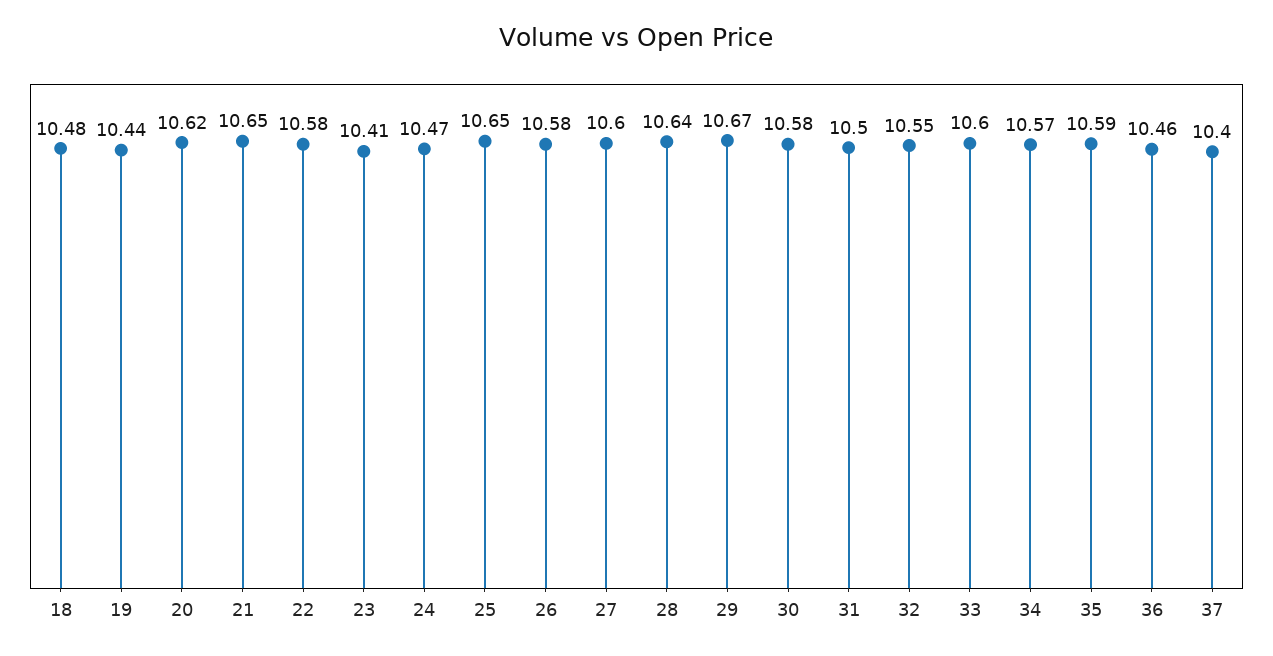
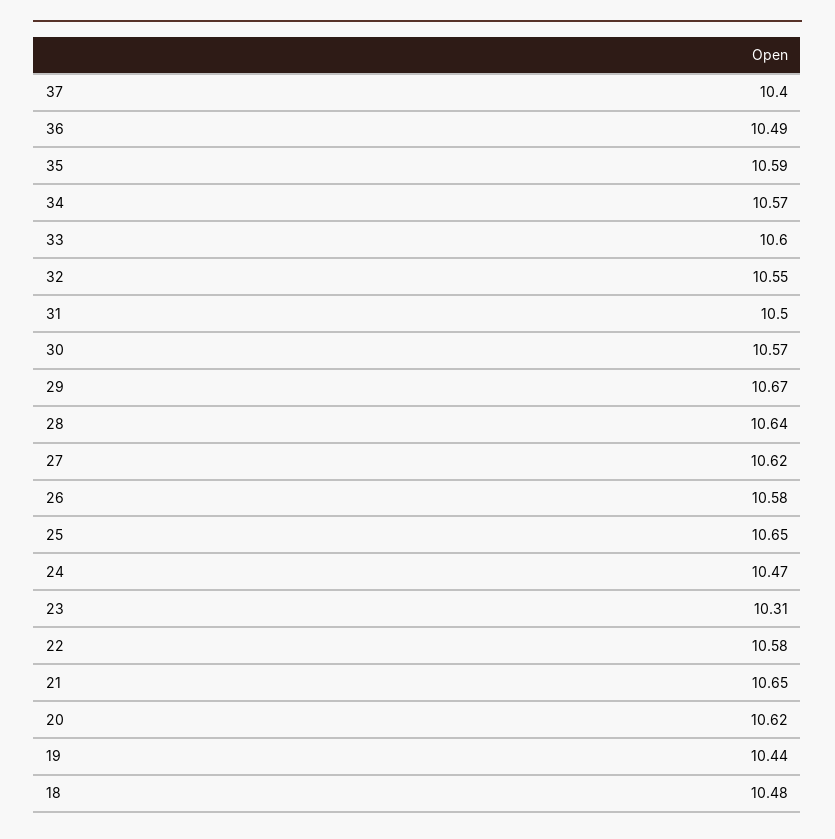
  {
    "18": 10.48,
    "19": 10.44,
    "20": 10.62,
    "21": 10.65,
    "22": 10.58,
-   "23": 10.41,
+   "23": 10.31,
    "24": 10.47,
    "25": 10.65,
    "26": 10.58,
-   "27": 10.6,
+   "27": 10.62,
    "28": 10.64,
    "29": 10.67,
-   "30": 10.58,
+   "30": 10.57,
    "31": 10.5,
    "32": 10.55,
    "33": 10.6,
    "34": 10.57,
    "35": 10.59,
-   "36": 10.46,
+   "36": 10.49,
    "37": 10.4
  }

